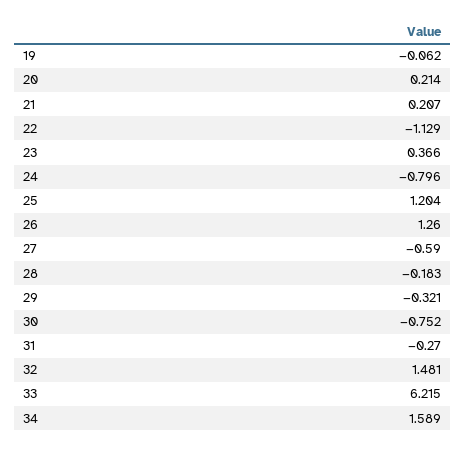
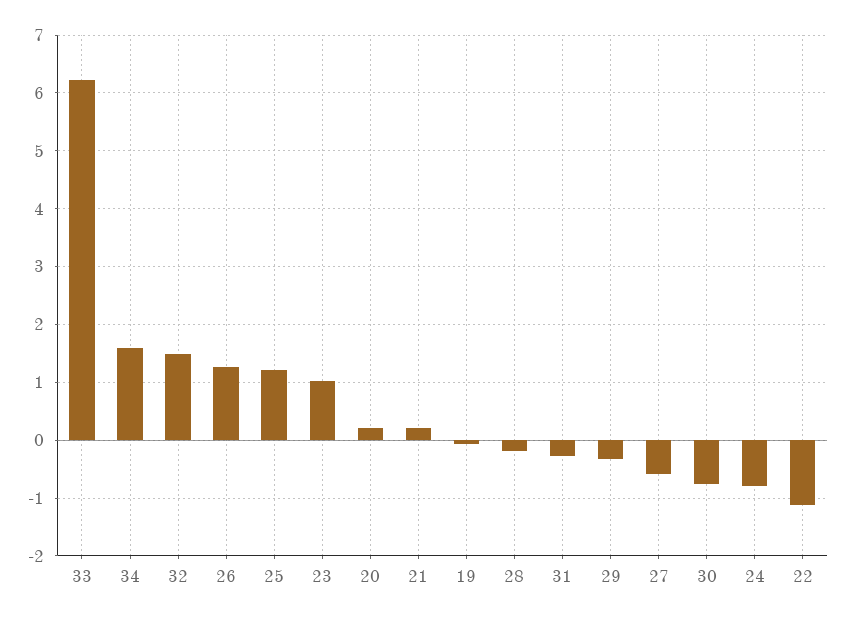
  {
    "19": -0.062,
    "20": 0.214,
    "21": 0.207,
    "22": -1.129,
-   "23": 0.366,
+   "23": 1,
    "24": -0.796,
    "25": 1.204,
    "26": 1.26,
    "27": -0.59,
    "28": -0.183,
    "29": -0.321,
    "30": -0.752,
    "31": -0.27,
    "32": 1.481,
    "33": 6.215,
    "34": 1.589
  }

